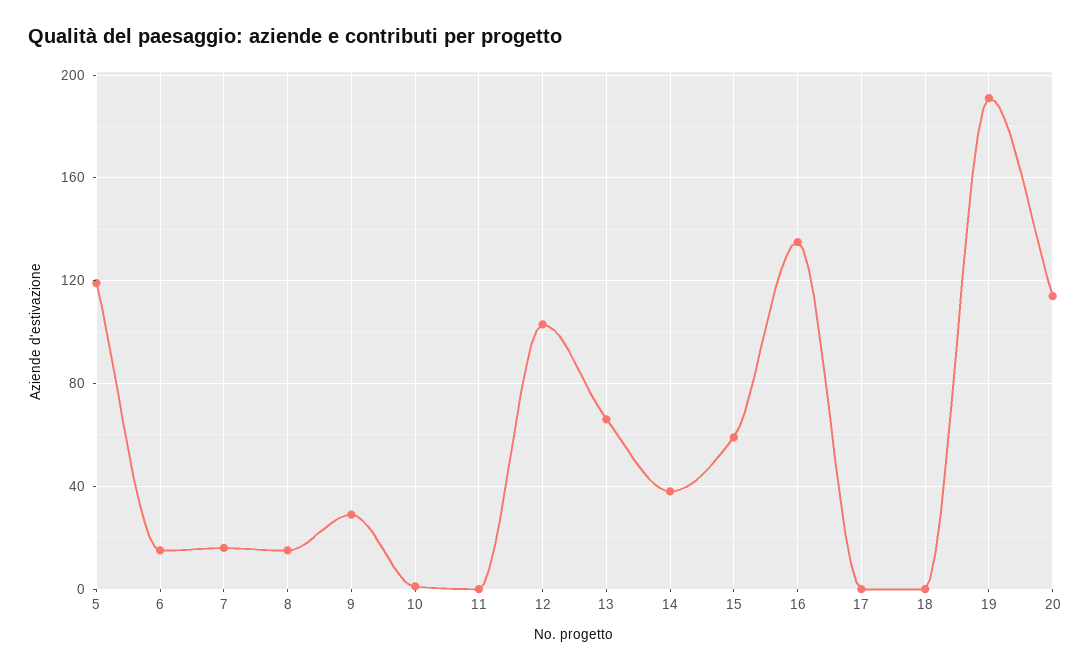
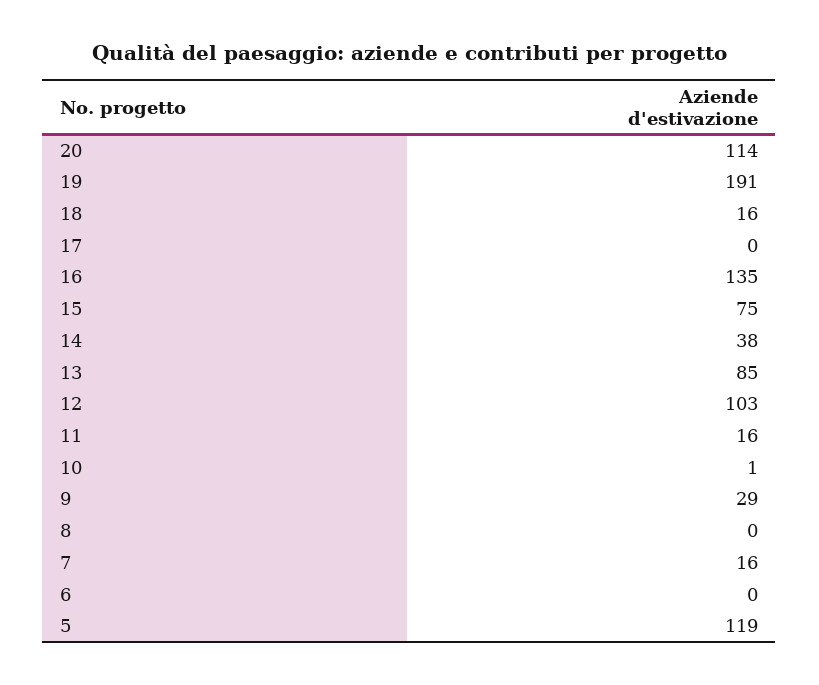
  {
    "5": 119,
-   "6": 15,
+   "6": 0,
    "7": 16,
-   "8": 15,
+   "8": 0,
    "9": 29,
    "10": 1,
-   "11": 0,
+   "11": 16,
    "12": 103,
-   "13": 65,
+   "13": 85,
    "14": 38,
-   "15": 60,
+   "15": 75,
    "16": 135,
    "17": 0,
-   "18": 0,
+   "18": 16,
    "19": 191,
    "20": 114
  }

